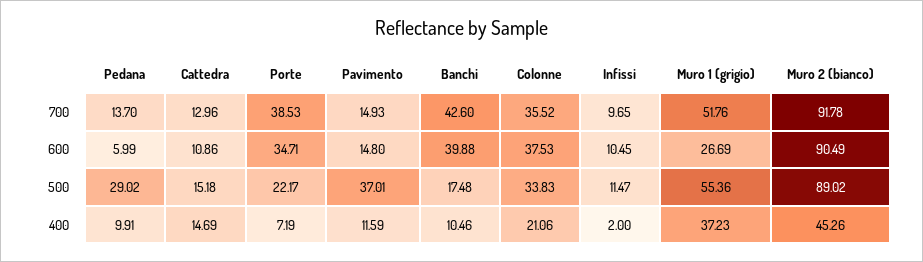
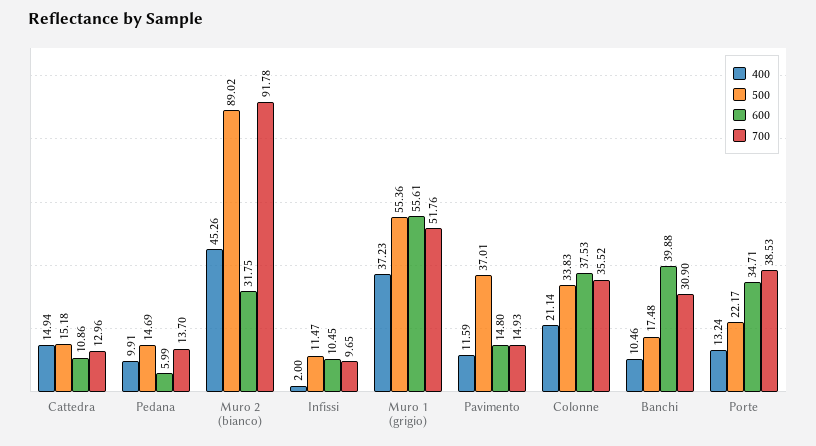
  {
    "700": {
      "Pedana": 13.7,
      "Cattedra": 12.96,
      "Porte": 38.53,
      "Pavimento": 14.93,
-     "Banchi": 42.6,
+     "Banchi": 30.9,
      "Colonne": 35.52,
      "Infissi": 9.65,
      "Muro 1 (grigio)": 51.76,
      "Muro 2 (bianco)": 91.78
    },
    "600": {
      "Pedana": 5.99,
      "Cattedra": 10.86,
      "Porte": 34.71,
      "Pavimento": 14.8,
      "Banchi": 39.88,
      "Colonne": 37.53,
      "Infissi": 10.45,
-     "Muro 1 (grigio)": 26.69,
+     "Muro 1 (grigio)": 55.61,
-     "Muro 2 (bianco)": 90.49
+     "Muro 2 (bianco)": 31.75
    },
    "500": {
-     "Pedana": 29.02,
+     "Pedana": 14.69,
      "Cattedra": 15.18,
      "Porte": 22.17,
      "Pavimento": 37.01,
      "Banchi": 17.48,
      "Colonne": 33.83,
      "Infissi": 11.47,
      "Muro 1 (grigio)": 55.36,
      "Muro 2 (bianco)": 89.02
    },
    "400": {
      "Pedana": 9.91,
-     "Cattedra": 14.69,
+     "Cattedra": 14.94,
-     "Porte": 7.19,
+     "Porte": 13.24,
      "Pavimento": 11.59,
      "Banchi": 10.46,
-     "Colonne": 21.06,
+     "Colonne": 21.14,
      "Infissi": 2,
      "Muro 1 (grigio)": 37.23,
      "Muro 2 (bianco)": 45.26
    }
  }

